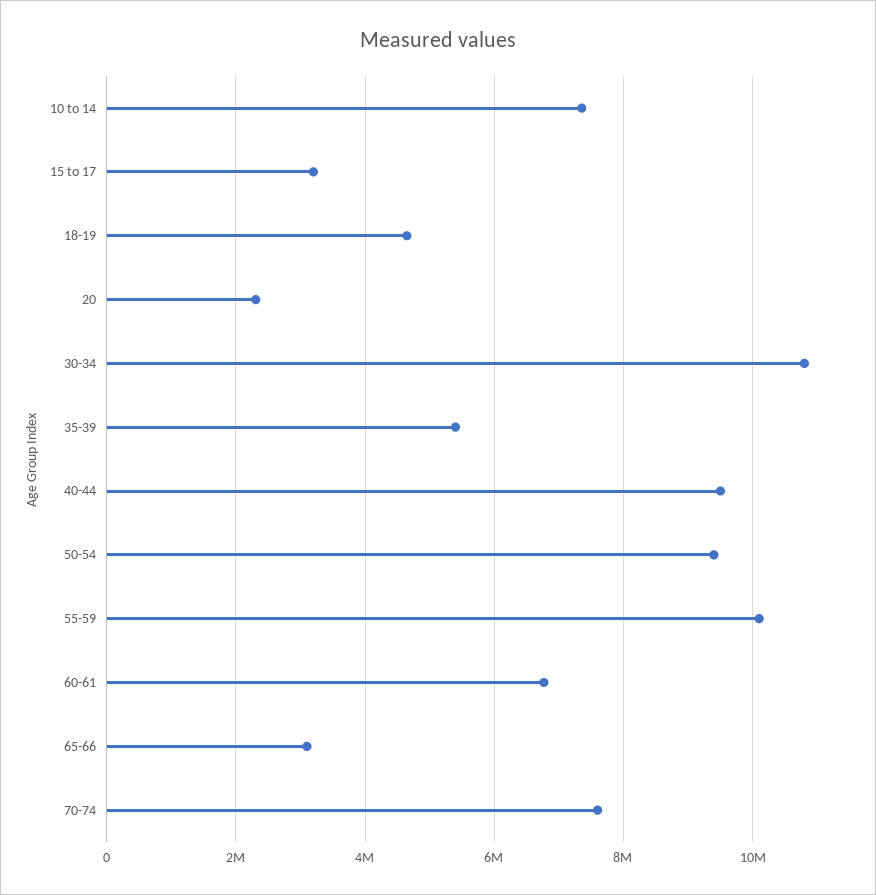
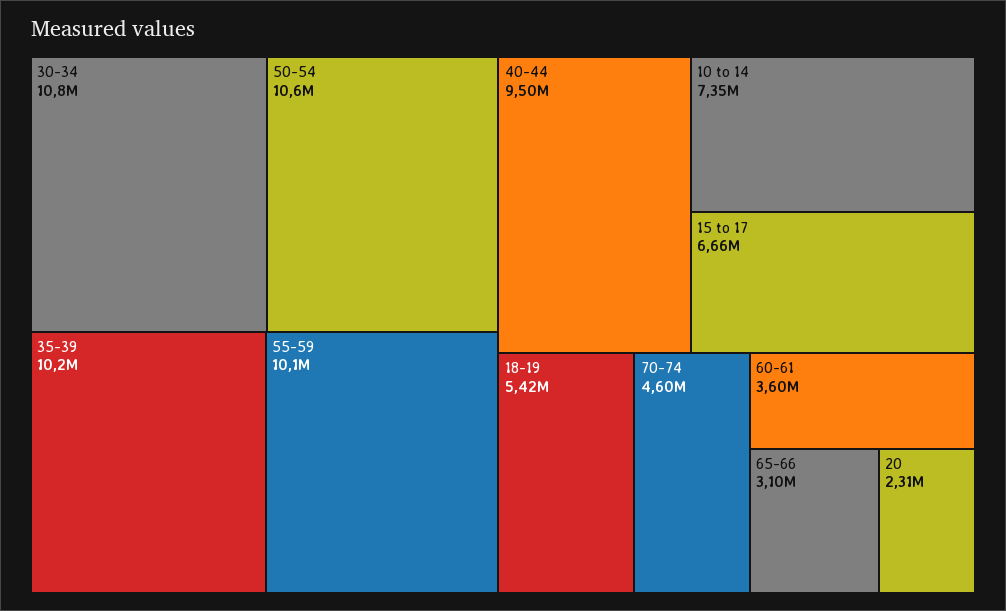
  {
    "10 to 14": 7350000,
-   "15 to 17": 3200000,
+   "15 to 17": 6660000,
-   "18-19": 4600000,
+   "18-19": 5420000,
    "20": 2310000,
    "30-34": 10800000,
-   "35-39": 5400000,
+   "35-39": 10200000,
    "40-44": 9500000,
-   "50-54": 9400000,
+   "50-54": 10600000,
    "55-59": 10100000,
-   "60-61": 6800000,
+   "60-61": 3600000,
    "65-66": 3100000,
-   "70-74": 7600000
+   "70-74": 4600000
  }

